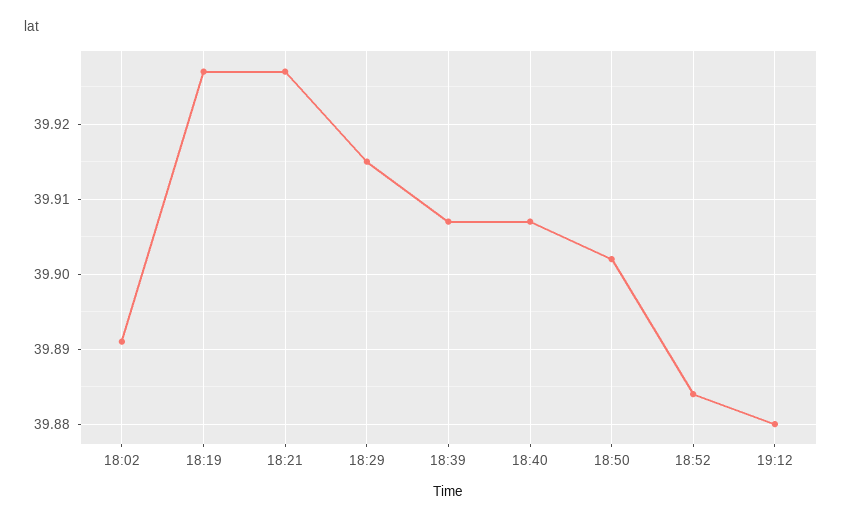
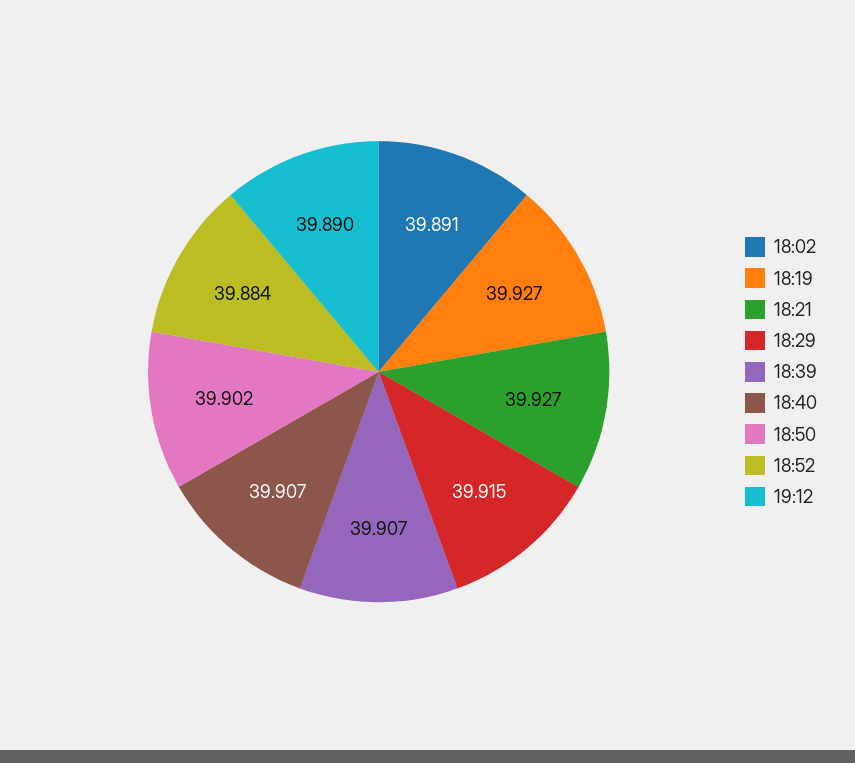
  {
    "18:02": 39.891,
    "18:19": 39.927,
    "18:21": 39.927,
    "18:29": 39.915,
    "18:39": 39.907,
    "18:40": 39.907,
    "18:50": 39.902,
    "18:52": 39.884,
-   "19:12": 39.88
+   "19:12": 39.89
  }

